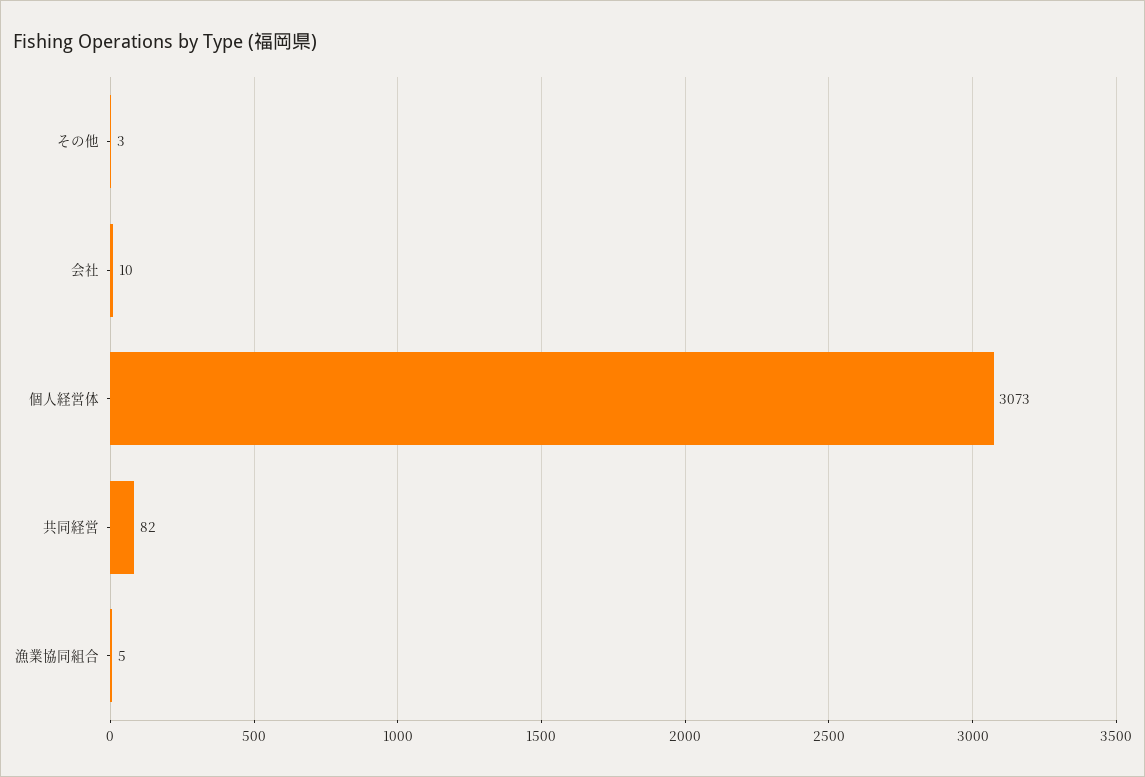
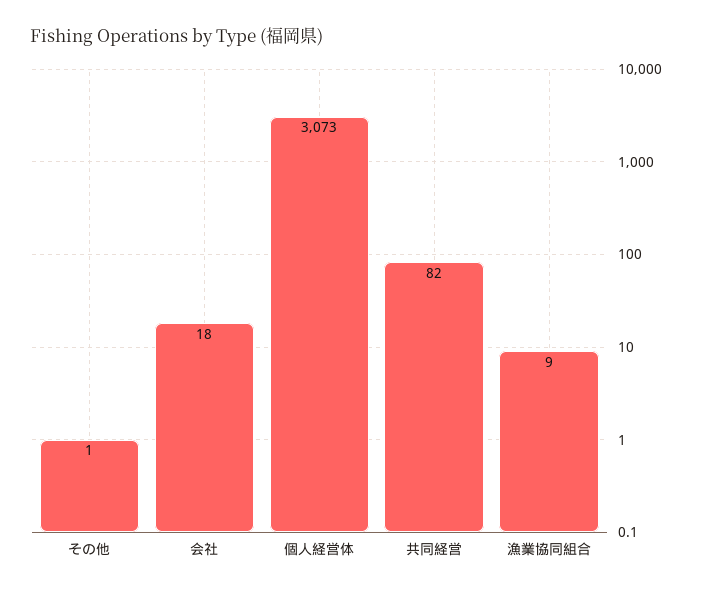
  {
-   "その他": 3,
+   "その他": 1,
-   "会社": 10,
+   "会社": 18,
    "個人経営体": 3073,
    "共同経営": 82,
-   "漁業協同組合": 5
+   "漁業協同組合": 9
  }

